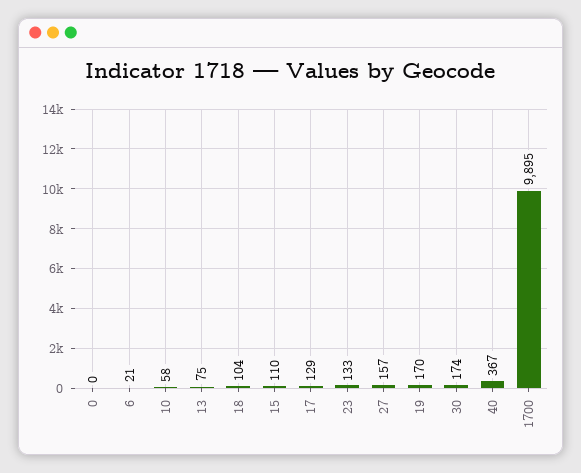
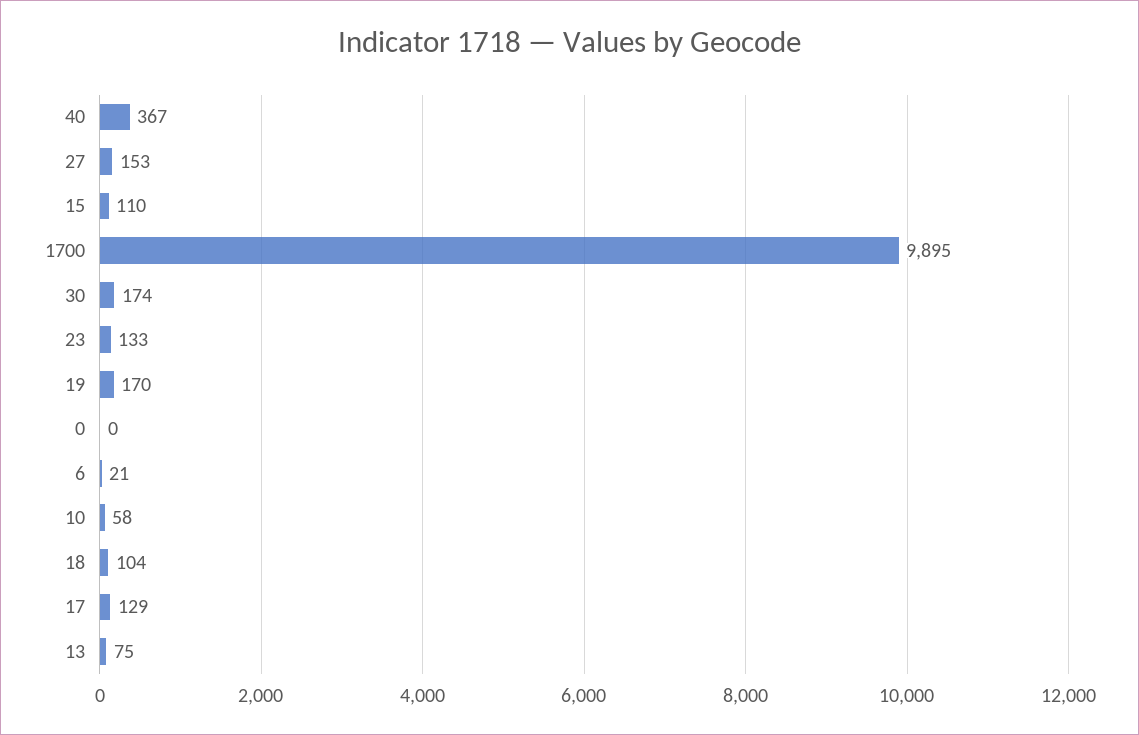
  {
    "0": 0,
    "6": 21,
    "10": 58,
    "13": 75,
    "18": 104,
    "15": 110,
    "17": 129,
    "23": 133,
-   "27": 157,
+   "27": 153,
    "19": 170,
    "30": 174,
    "40": 367,
    "1700": 9895
  }

